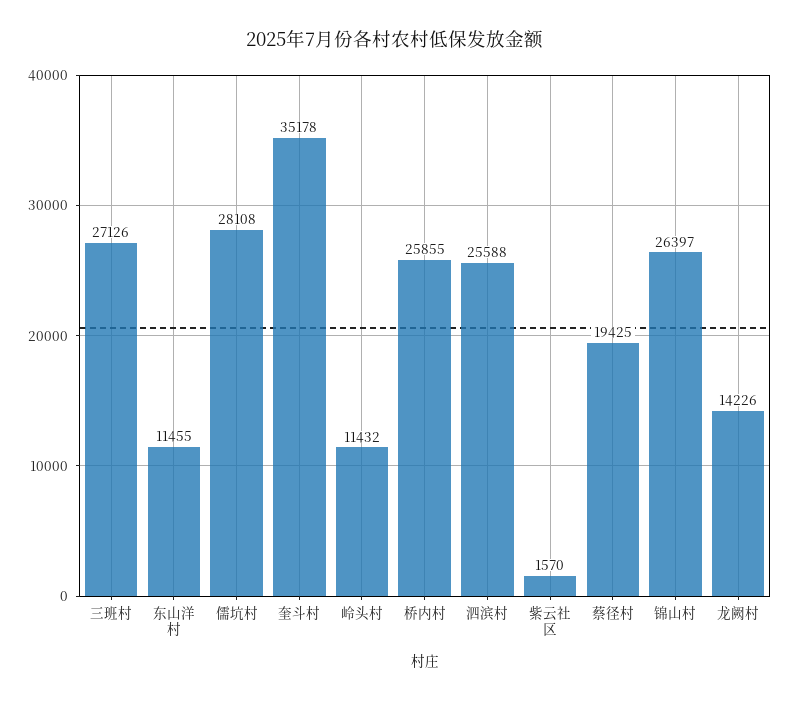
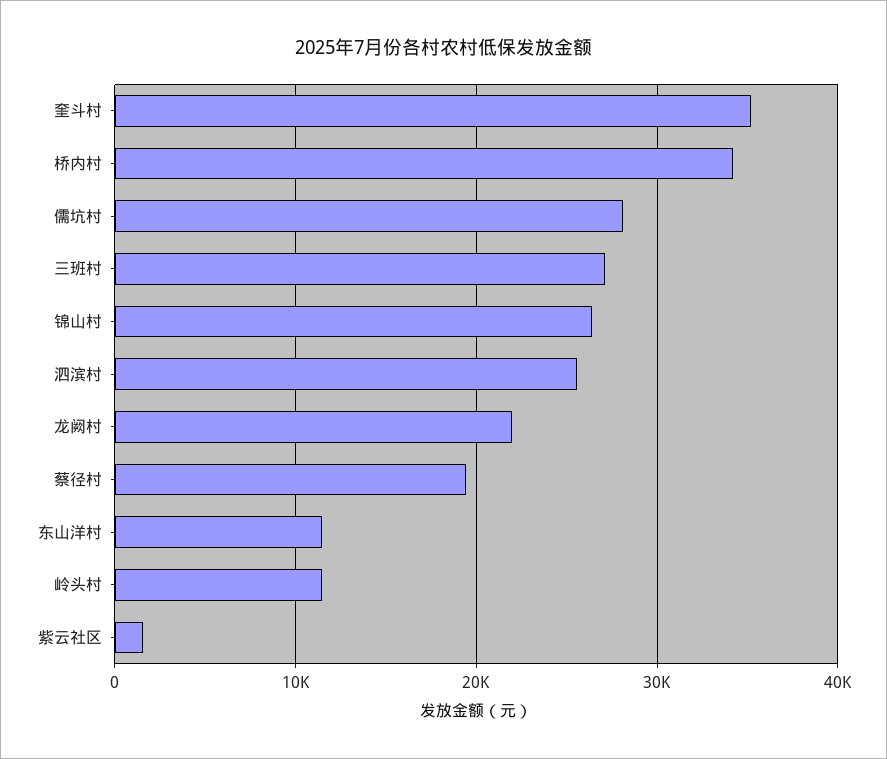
  {
    "三班村": 27126,
    "东山洋村": 11455,
    "儒坑村": 28108,
    "奎斗村": 35178,
    "岭头村": 11432,
-   "桥内村": 25855,
+   "桥内村": 34000,
    "泗滨村": 25588,
    "紫云社区": 1570,
    "蔡径村": 19425,
    "锦山村": 26397,
-   "龙阙村": 14226
+   "龙阙村": 22000
  }

